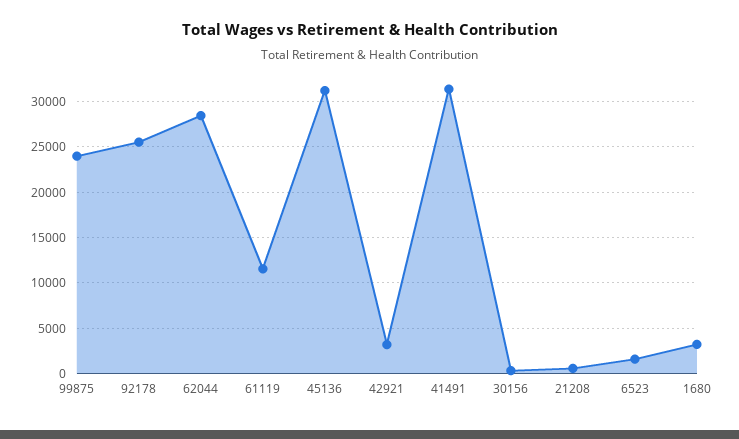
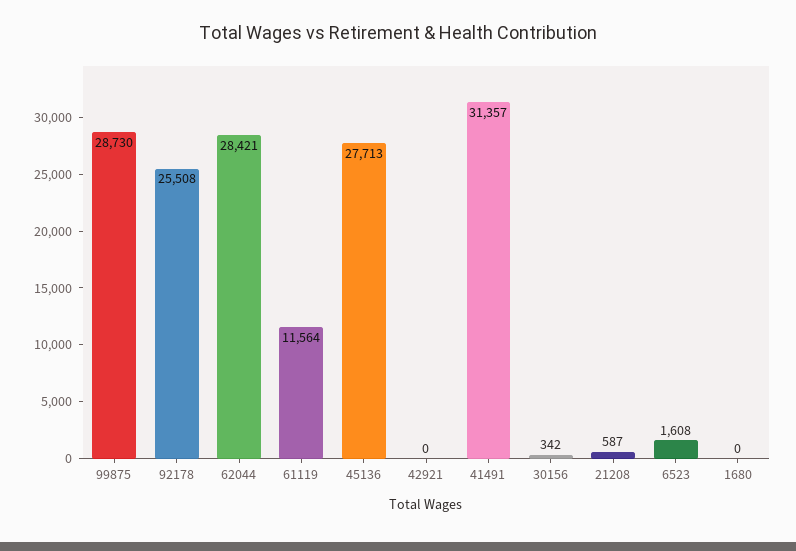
  {
-   "99875": 24000,
+   "99875": 28730,
    "92178": 25508,
    "62044": 28421,
    "61119": 11564,
-   "45136": 31000,
+   "45136": 27713,
-   "42921": 3000,
+   "42921": 0,
    "41491": 31357,
    "30156": 342,
    "21208": 587,
    "6523": 1608,
-   "1680": 3000
+   "1680": 0
  }

